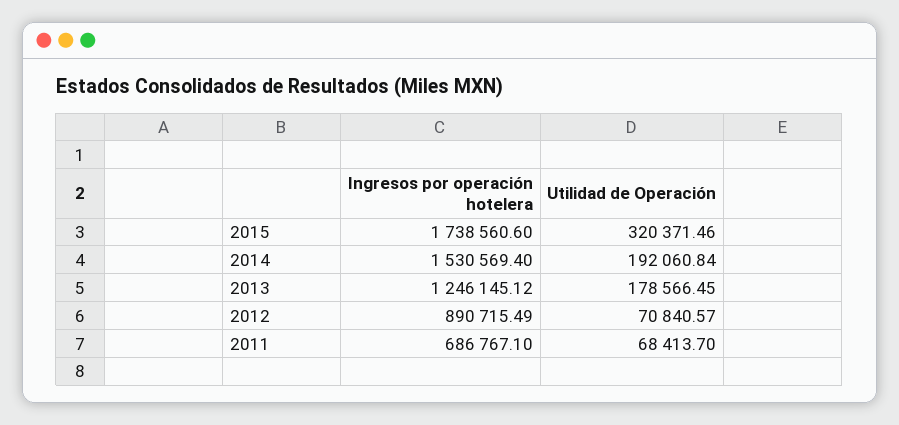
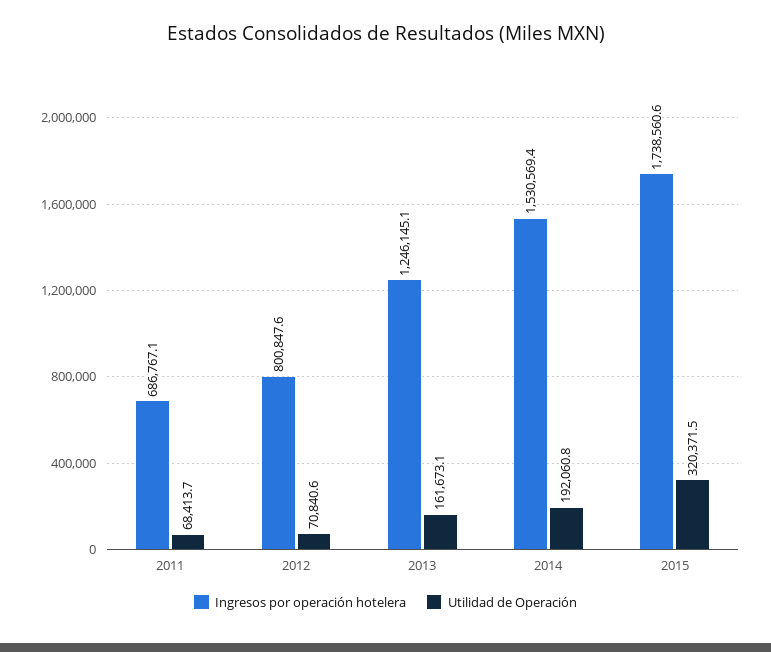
  {
    "Ingresos por operación hotelera": {
      "2015": 1738560.6,
      "2014": 1530569.4,
      "2013": 1246145.12,
-     "2012": 890715.49,
+     "2012": 800847.6,
      "2011": 686767.1
    },
    "Utilidad de Operación": {
      "2015": 320371.46,
      "2014": 192060.84,
-     "2013": 178566.45,
+     "2013": 161673.1,
      "2012": 70840.57,
      "2011": 68413.7
    }
  }

